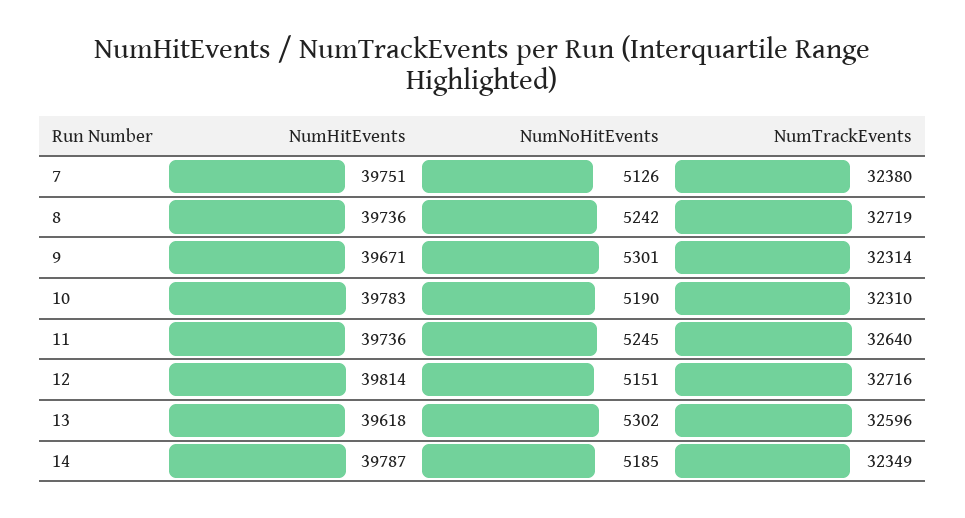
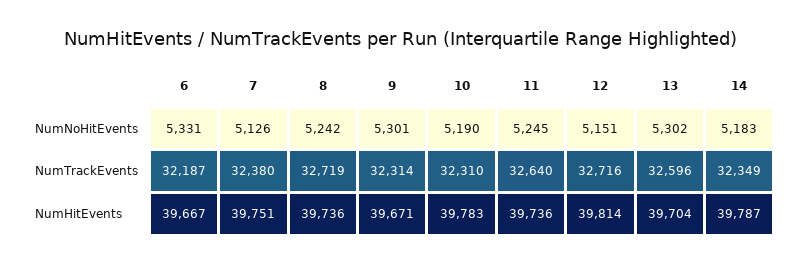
  {
    "NumHitEvents": {
      "7": 39751,
      "8": 39736,
      "9": 39671,
      "10": 39783,
      "11": 39736,
      "12": 39814,
-     "13": 39618,
+     "13": 39704,
-     "14": 39787
+     "14": 39787,
+     "6": 39667
    },
    "NumNoHitEvents": {
      "7": 5126,
      "8": 5242,
      "9": 5301,
      "10": 5190,
      "11": 5245,
      "12": 5151,
      "13": 5302,
-     "14": 5185
+     "14": 5183,
+     "6": 5331
    },
    "NumTrackEvents": {
      "7": 32380,
      "8": 32719,
      "9": 32314,
      "10": 32310,
      "11": 32640,
      "12": 32716,
      "13": 32596,
-     "14": 32349
+     "14": 32349,
+     "6": 32187
    }
  }

